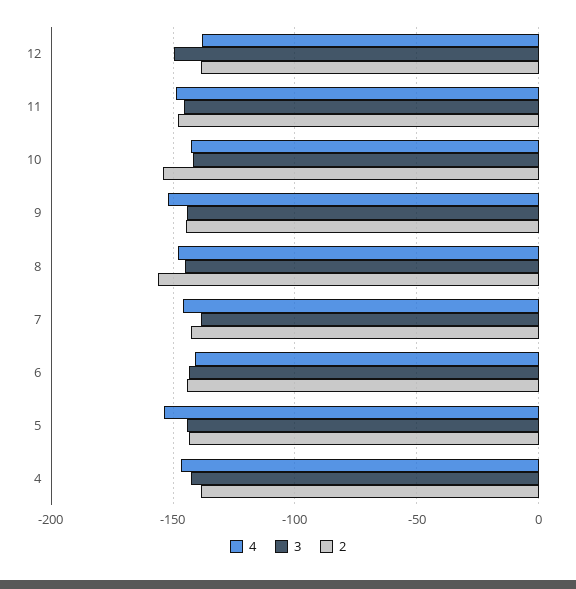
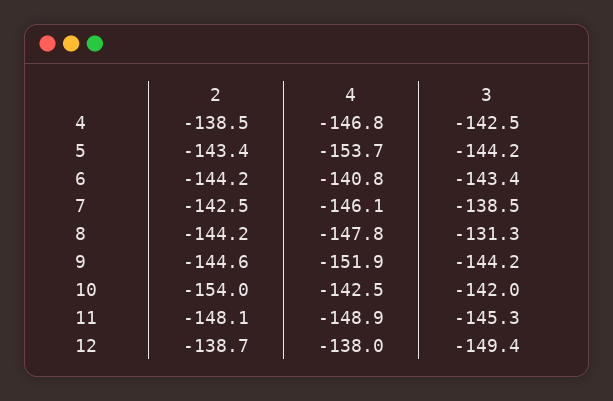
  {
    "4": {
      "12": -138,
      "11": -148.9,
      "10": -142.5,
      "9": -151.9,
      "8": -147.8,
      "7": -146.1,
      "6": -140.8,
      "5": -153.7,
      "4": -146.8
    },
    "3": {
      "12": -149.4,
      "11": -145.3,
      "10": -142,
      "9": -144.2,
-     "8": -145,
+     "8": -131.3,
      "7": -138.5,
      "6": -143.4,
      "5": -144.2,
      "4": -142.5
    },
    "2": {
      "12": -138.7,
      "11": -148.1,
      "10": -154,
      "9": -144.6,
-     "8": -155,
+     "8": -144.2,
      "7": -142.5,
      "6": -144.2,
      "5": -143.4,
      "4": -138.5
    }
  }

